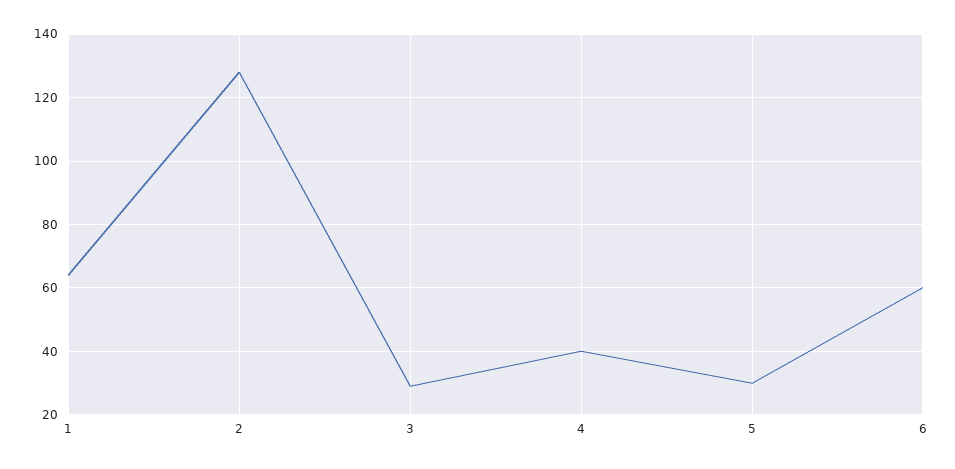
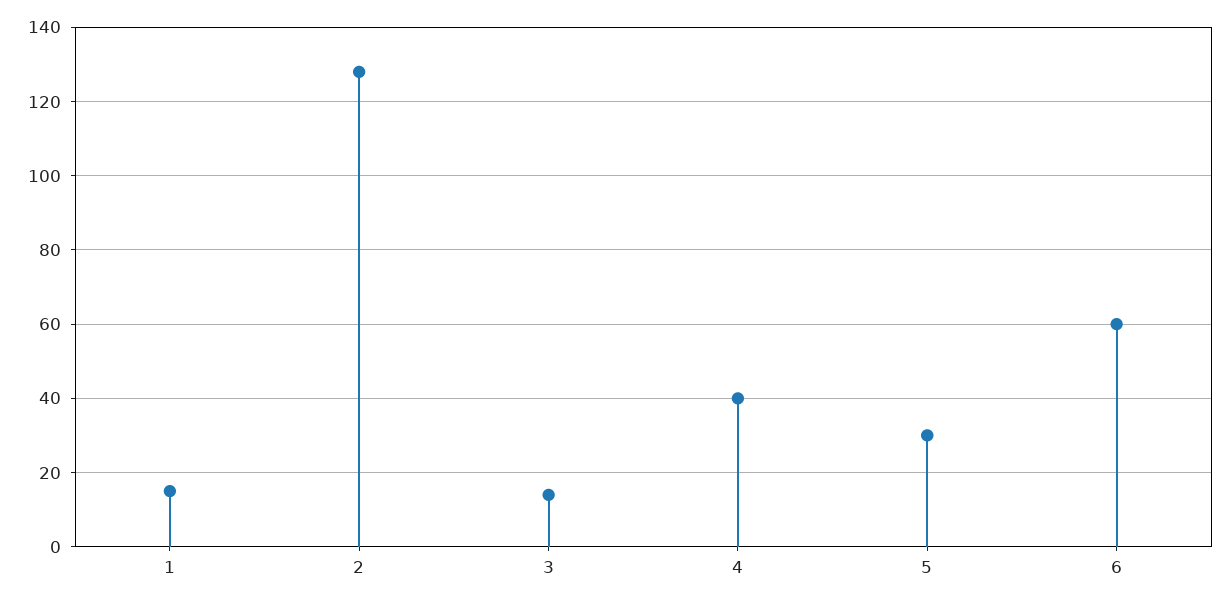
  {
-   "1": 65,
+   "1": 15,
    "2": 130,
-   "3": 30,
+   "3": 15,
    "4": 40,
    "5": 30,
    "6": 60
  }

